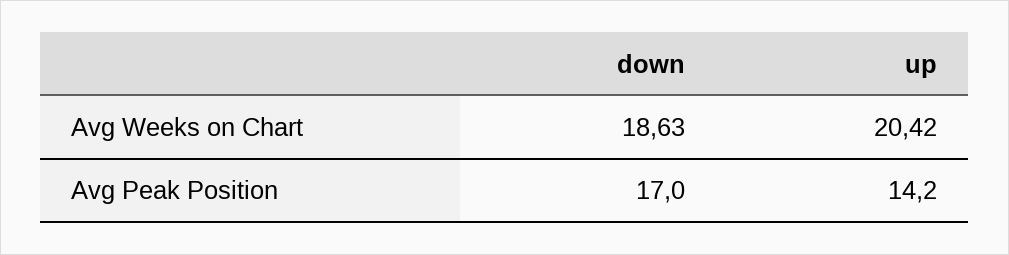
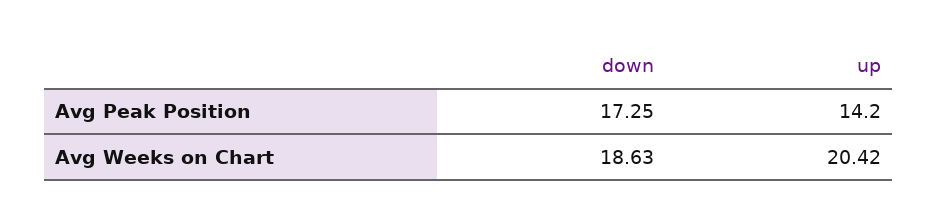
  {
    "down": {
      "Avg Weeks on Chart": 18.63,
-     "Avg Peak Position": 17
+     "Avg Peak Position": 17.25
    },
    "up": {
      "Avg Weeks on Chart": 20.42,
      "Avg Peak Position": 14.2
    }
  }

